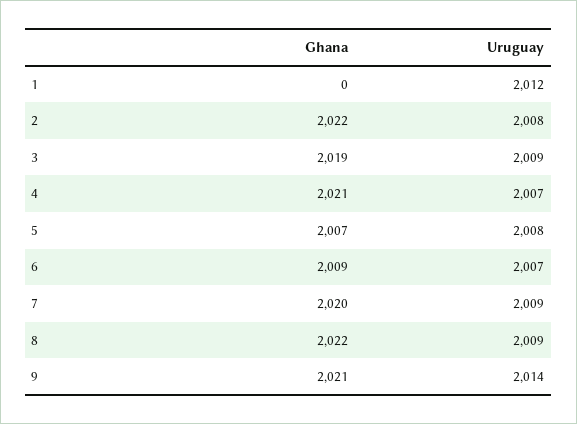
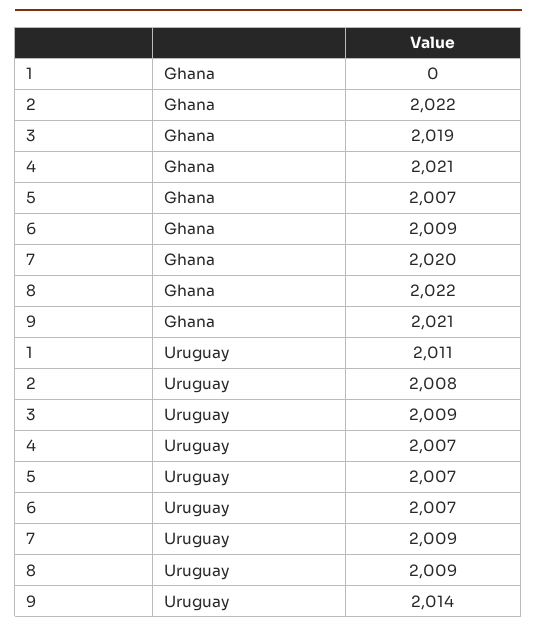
  {
    "Ghana": {
      "1": 0,
      "2": 2022,
      "3": 2019,
      "4": 2021,
      "5": 2007,
      "6": 2009,
      "7": 2020,
      "8": 2022,
      "9": 2021
    },
    "Uruguay": {
-     "1": 2012,
+     "1": 2011,
      "2": 2008,
      "3": 2009,
      "4": 2007,
-     "5": 2008,
+     "5": 2007,
      "6": 2007,
      "7": 2009,
      "8": 2009,
      "9": 2014
    }
  }

